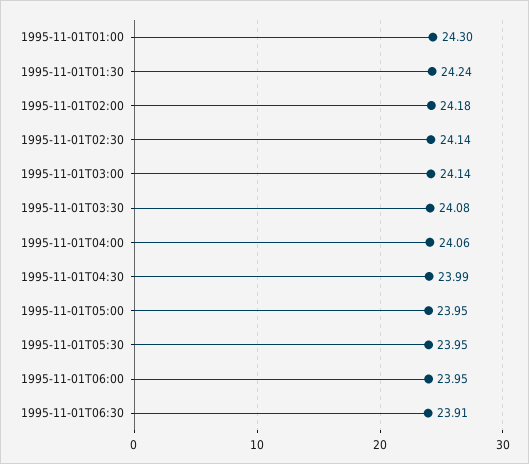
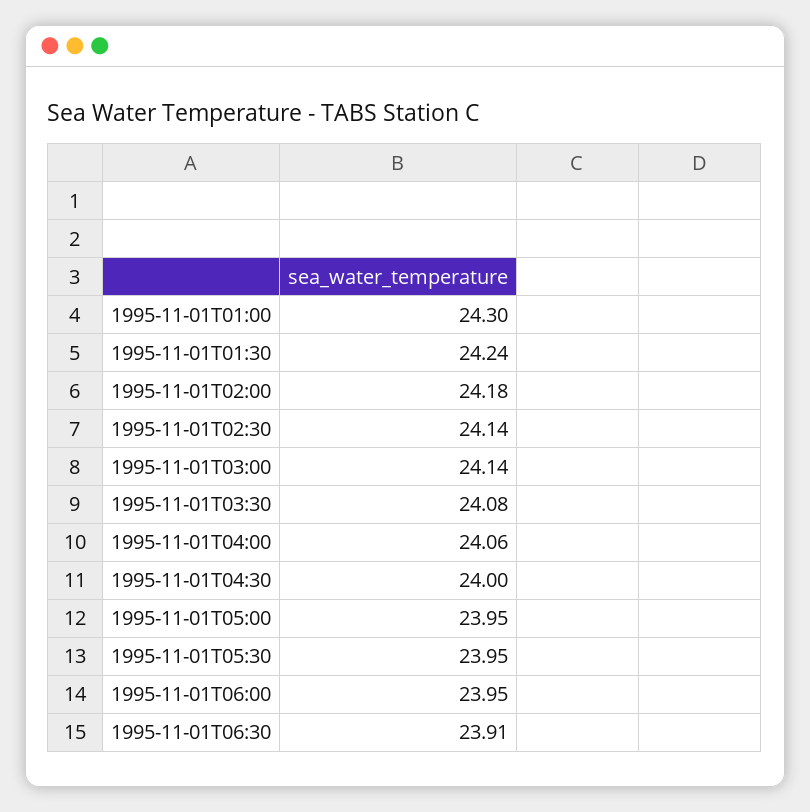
  {
    "1995-11-01T01:00": 24.3,
    "1995-11-01T01:30": 24.24,
    "1995-11-01T02:00": 24.18,
    "1995-11-01T02:30": 24.14,
    "1995-11-01T03:00": 24.14,
    "1995-11-01T03:30": 24.08,
    "1995-11-01T04:00": 24.06,
-   "1995-11-01T04:30": 23.99,
+   "1995-11-01T04:30": 24,
    "1995-11-01T05:00": 23.95,
    "1995-11-01T05:30": 23.95,
    "1995-11-01T06:00": 23.95,
    "1995-11-01T06:30": 23.91
  }

